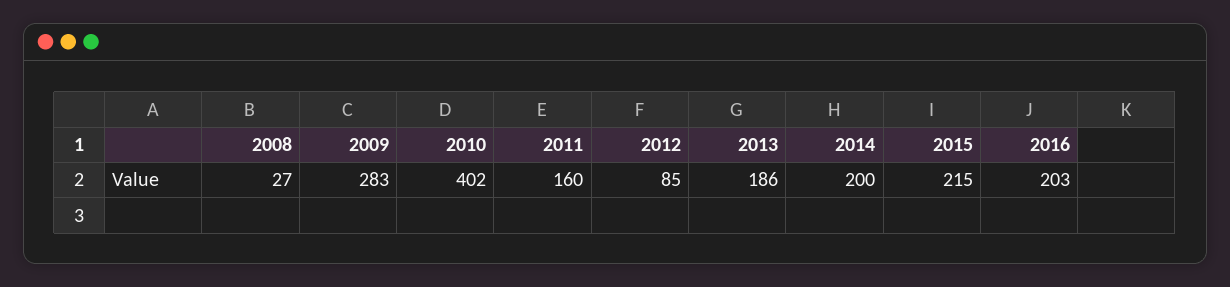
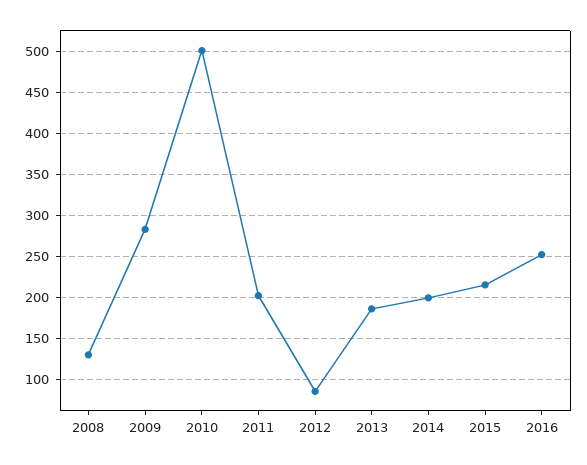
  {
-   "2008": 27,
+   "2008": 130,
    "2009": 283,
-   "2010": 402,
+   "2010": 500,
-   "2011": 160,
+   "2011": 200,
    "2012": 85,
    "2013": 186,
    "2014": 200,
    "2015": 215,
-   "2016": 203
+   "2016": 250
  }

